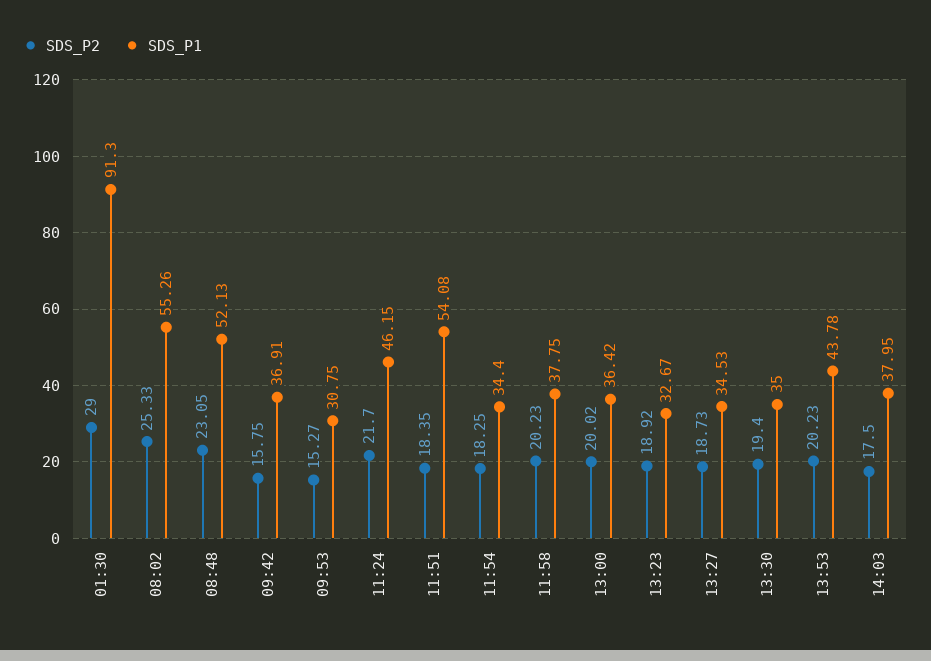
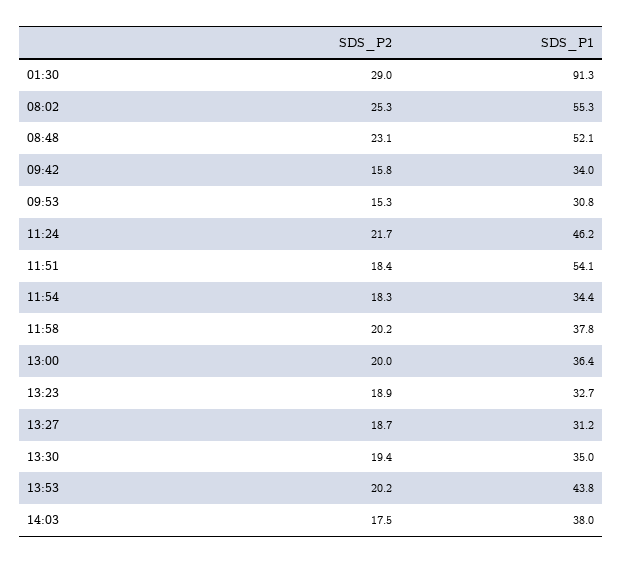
  {
    "SDS_P2": {
      "01:30": 29,
      "08:02": 25.33,
      "08:48": 23.05,
      "09:42": 15.75,
      "09:53": 15.27,
      "11:24": 21.7,
      "11:51": 18.35,
      "11:54": 18.25,
      "11:58": 20.23,
      "13:00": 20.02,
      "13:23": 18.92,
      "13:27": 18.73,
      "13:30": 19.4,
      "13:53": 20.23,
      "14:03": 17.5
    },
    "SDS_P1": {
      "01:30": 91.3,
      "08:02": 55.26,
      "08:48": 52.13,
-     "09:42": 36.91,
+     "09:42": 34,
      "09:53": 30.75,
      "11:24": 46.15,
      "11:51": 54.08,
      "11:54": 34.4,
      "11:58": 37.75,
      "13:00": 36.42,
      "13:23": 32.67,
-     "13:27": 34.53,
+     "13:27": 31.2,
      "13:30": 35,
      "13:53": 43.78,
      "14:03": 37.95
    }
  }

